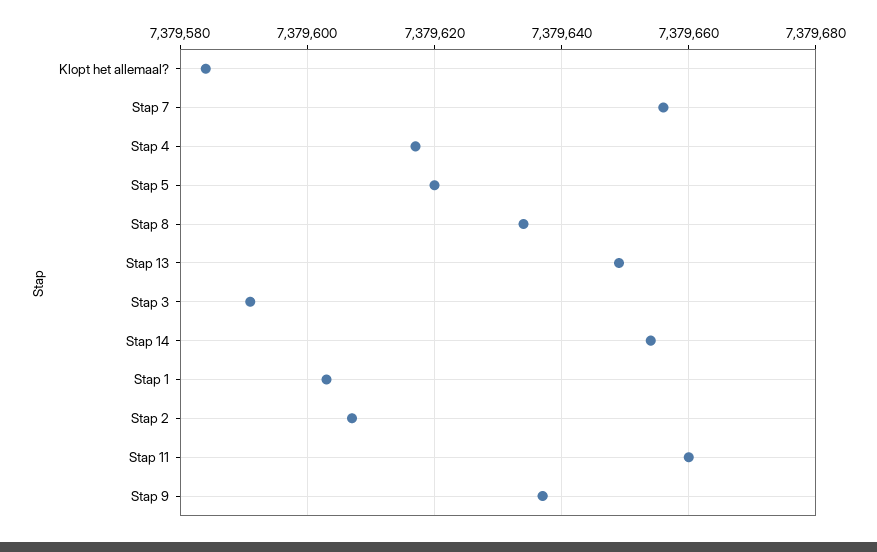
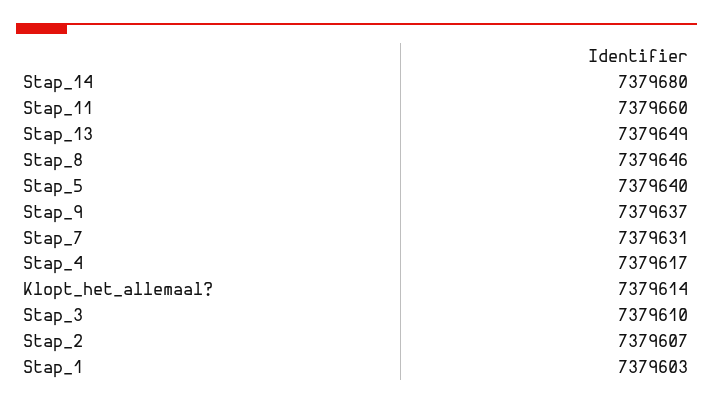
  {
-   "Klopt het allemaal?": 7379585,
+   "Klopt het allemaal?": 7379614,
-   "Stap 7": 7379655,
+   "Stap 7": 7379631,
    "Stap 4": 7379617,
-   "Stap 5": 7379620,
+   "Stap 5": 7379640,
-   "Stap 8": 7379635,
+   "Stap 8": 7379646,
    "Stap 13": 7379649,
-   "Stap 3": 7379590,
+   "Stap 3": 7379610,
-   "Stap 14": 7379655,
+   "Stap 14": 7379680,
    "Stap 1": 7379603,
    "Stap 2": 7379607,
    "Stap 11": 7379660,
    "Stap 9": 7379637
  }

